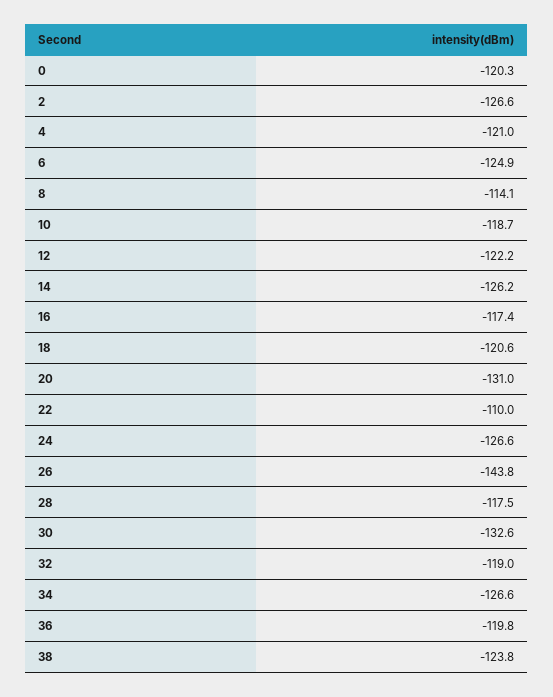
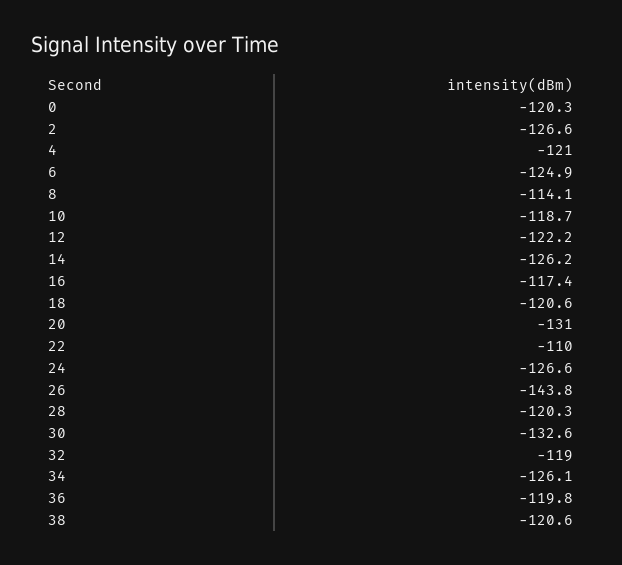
  {
    "0": -120.3,
    "2": -126.6,
    "4": -121,
    "6": -124.9,
    "8": -114.1,
    "10": -118.7,
    "12": -122.2,
    "14": -126.2,
    "16": -117.4,
    "18": -120.6,
    "20": -131,
    "22": -110,
    "24": -126.6,
    "26": -143.8,
-   "28": -117.5,
+   "28": -120.3,
    "30": -132.6,
    "32": -119,
-   "34": -126.6,
+   "34": -126.1,
    "36": -119.8,
-   "38": -123.8
+   "38": -120.6
  }

